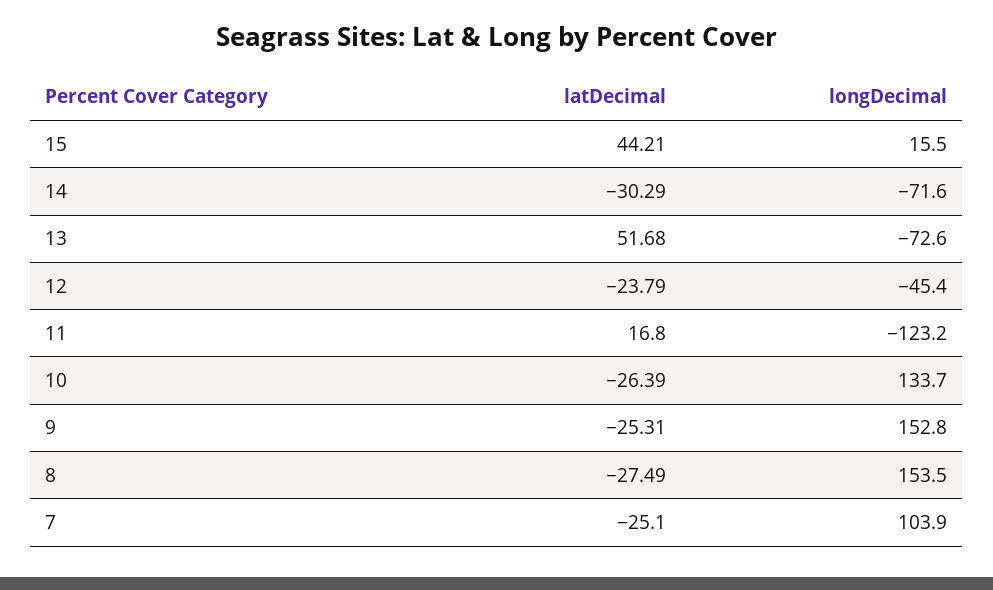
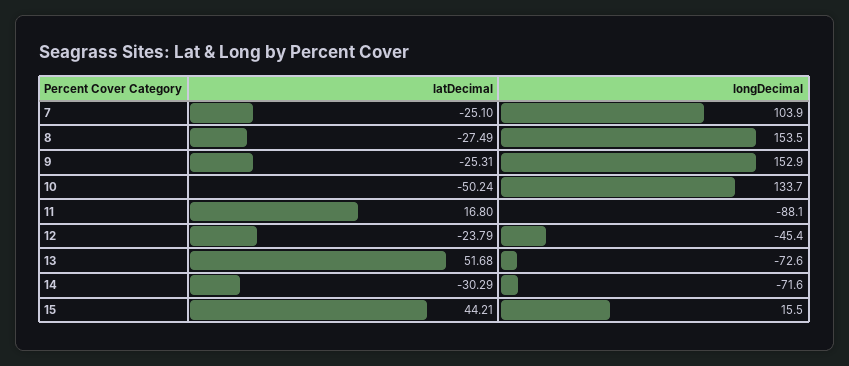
  {
    "latDecimal": {
      "15": 44.21,
      "14": -30.29,
      "13": 51.68,
      "12": -23.79,
      "11": 16.8,
-     "10": -26.39,
+     "10": -50.24,
      "9": -25.31,
      "8": -27.49,
      "7": -25.1
    },
    "longDecimal": {
      "15": 15.5,
      "14": -71.6,
      "13": -72.6,
      "12": -45.4,
-     "11": -123.2,
+     "11": -88.1,
      "10": 133.7,
-     "9": 152.8,
+     "9": 152.9,
      "8": 153.5,
      "7": 103.9
    }
  }

